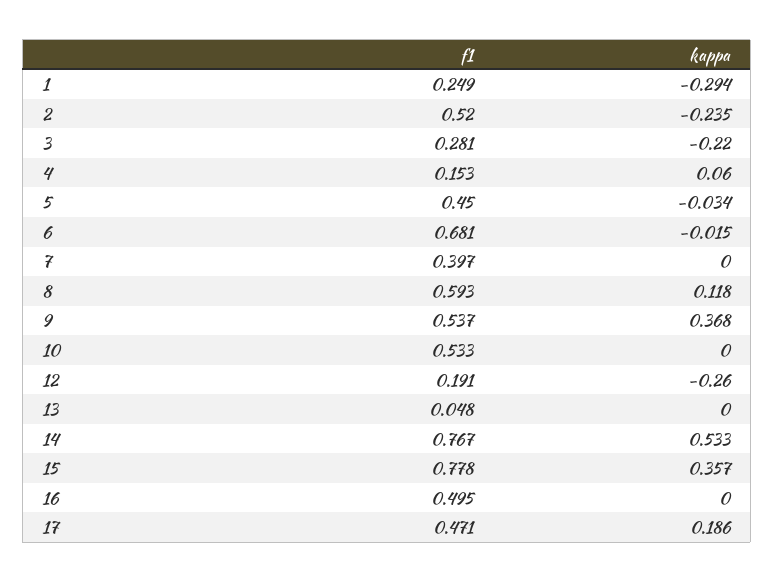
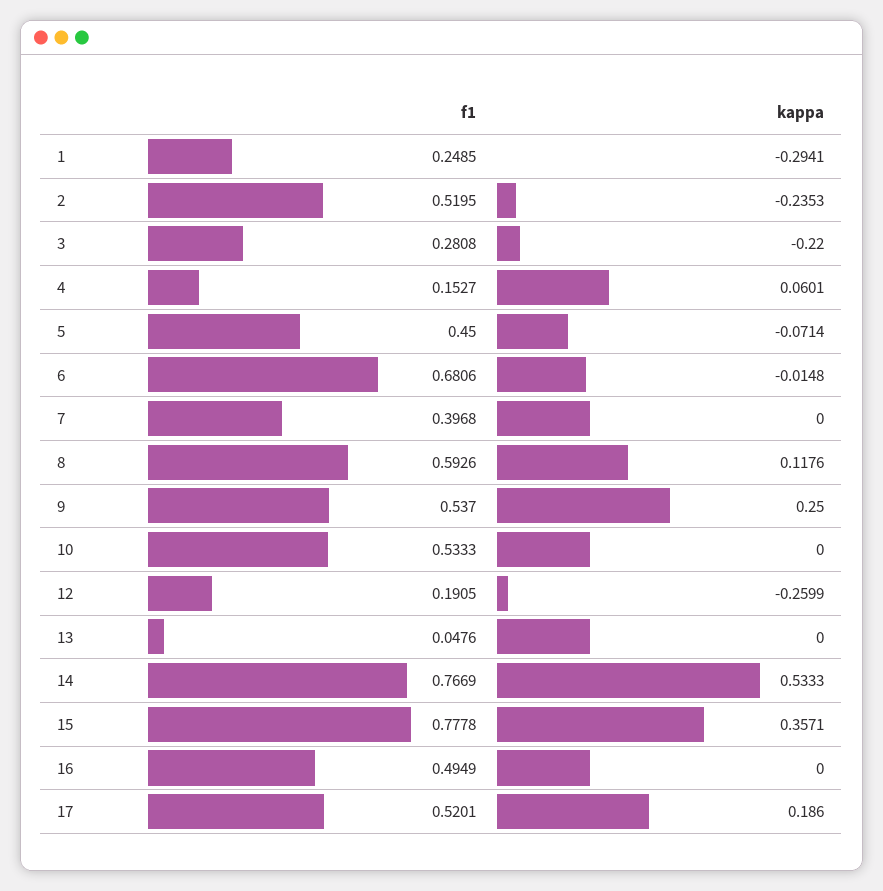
  {
    "f1": {
      "1": 0.2485,
      "2": 0.5195,
      "3": 0.2808,
      "4": 0.1527,
      "5": 0.45,
      "6": 0.6806,
      "7": 0.3968,
      "8": 0.5926,
      "9": 0.537,
      "10": 0.5333,
      "12": 0.1905,
      "13": 0.0476,
      "14": 0.7669,
      "15": 0.7778,
      "16": 0.4949,
-     "17": 0.471
+     "17": 0.5201
    },
    "kappa": {
      "1": -0.2941,
      "2": -0.2353,
      "3": -0.22,
      "4": 0.0601,
-     "5": -0.034,
+     "5": -0.0714,
      "6": -0.0148,
      "7": 0,
      "8": 0.1176,
-     "9": 0.368,
+     "9": 0.25,
      "10": 0,
      "12": -0.2599,
      "13": 0,
      "14": 0.5333,
      "15": 0.3571,
      "16": 0,
      "17": 0.186
    }
  }

